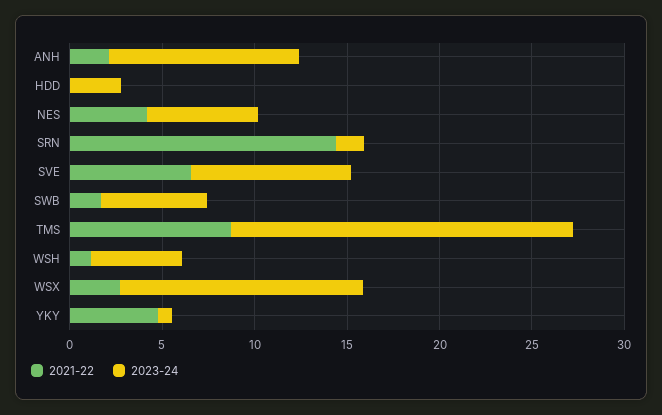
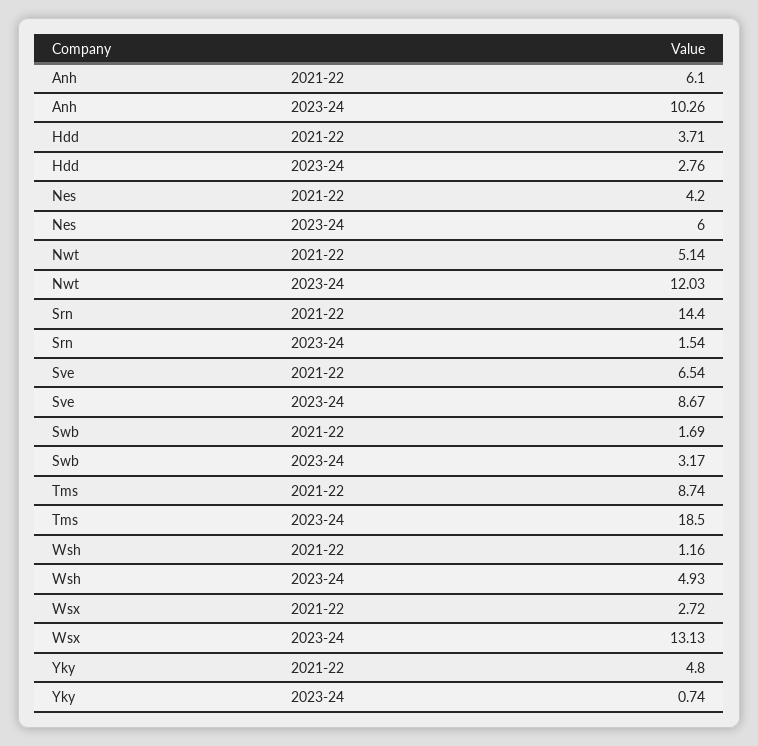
  {
    "2021-22": {
-     "ANH": 2,
+     "ANH": 6.1,
-     "HDD": 0,
+     "HDD": 3.71,
      "NES": 4.2,
      "SRN": 14.4,
      "SVE": 6.54,
      "SWB": 1.69,
      "TMS": 8.74,
      "WSH": 1.16,
      "WSX": 2.72,
-     "YKY": 4.8
+     "YKY": 4.8,
+     "Nwt": 5.14
    },
    "2023-24": {
      "ANH": 10.26,
      "HDD": 2.76,
      "NES": 6,
      "SRN": 1.54,
      "SVE": 8.67,
-     "SWB": 6,
+     "SWB": 3.17,
      "TMS": 18.5,
      "WSH": 4.93,
      "WSX": 13.13,
-     "YKY": 0.74
+     "YKY": 0.74,
+     "Nwt": 12.03
    }
  }

